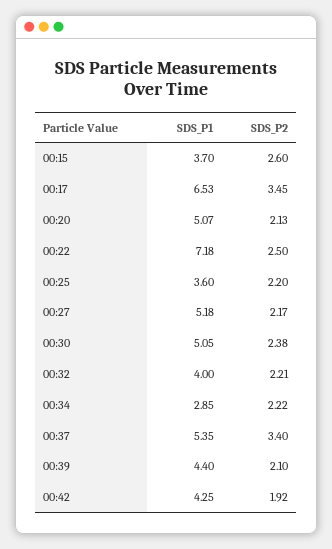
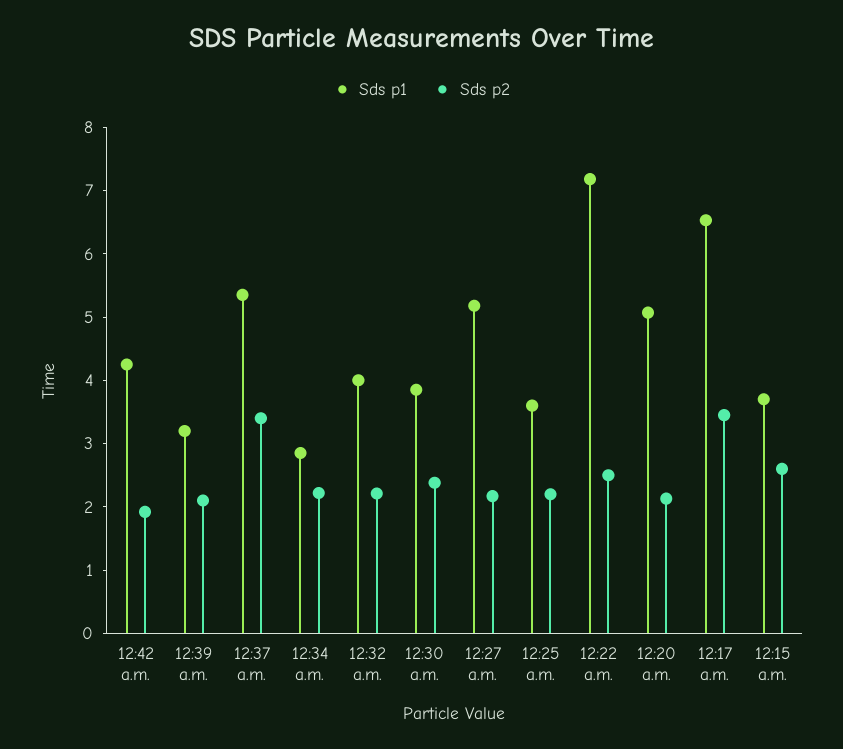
  {
    "SDS_P1": {
      "00:15": 3.7,
      "00:17": 6.53,
      "00:20": 5.07,
      "00:22": 7.18,
      "00:25": 3.6,
      "00:27": 5.18,
-     "00:30": 5.05,
+     "00:30": 3.8,
      "00:32": 4,
      "00:34": 2.85,
      "00:37": 5.35,
-     "00:39": 4.4,
+     "00:39": 3.2,
      "00:42": 4.25
    },
    "SDS_P2": {
      "00:15": 2.6,
      "00:17": 3.45,
      "00:20": 2.13,
      "00:22": 2.5,
      "00:25": 2.2,
      "00:27": 2.17,
      "00:30": 2.38,
      "00:32": 2.21,
      "00:34": 2.22,
      "00:37": 3.4,
      "00:39": 2.1,
      "00:42": 1.92
    }
  }

